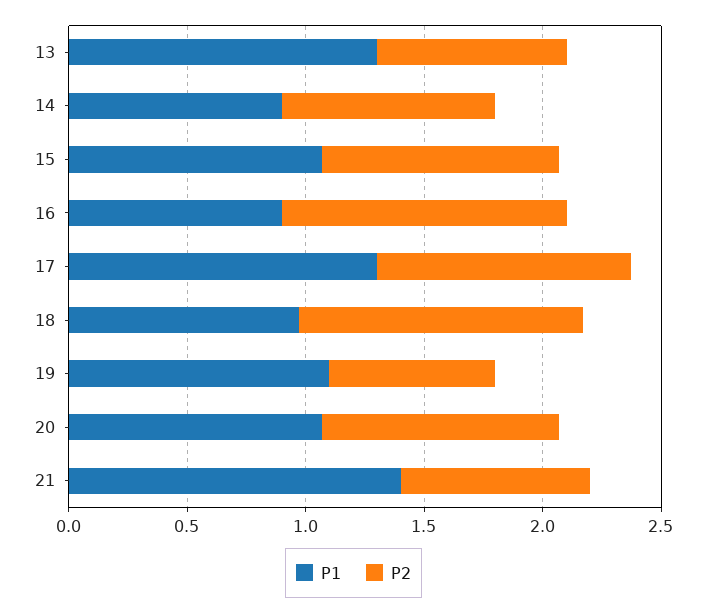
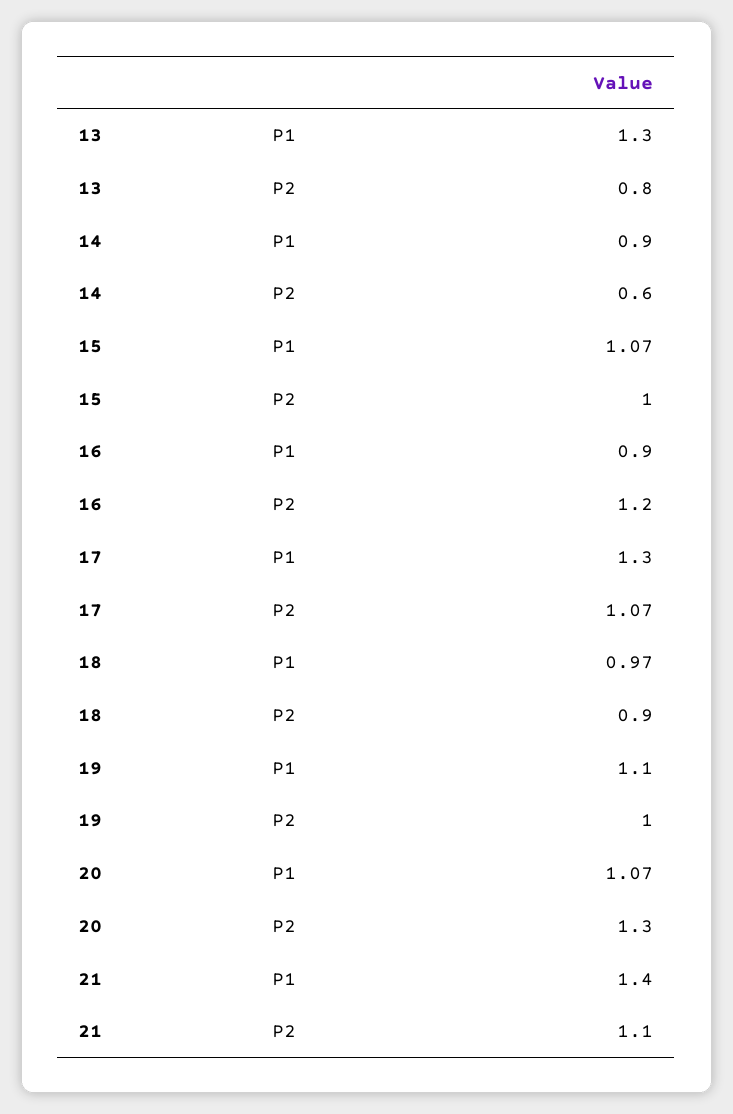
  {
    "P1": {
      "13": 1.3,
      "14": 0.9,
      "15": 1.07,
      "16": 0.9,
      "17": 1.3,
      "18": 0.97,
      "19": 1.1,
      "20": 1.07,
      "21": 1.4
    },
    "P2": {
      "13": 0.8,
-     "14": 0.9,
+     "14": 0.6,
      "15": 1,
      "16": 1.2,
      "17": 1.07,
-     "18": 1.2,
+     "18": 0.9,
-     "19": 0.7,
+     "19": 1,
-     "20": 1,
+     "20": 1.3,
-     "21": 0.8
+     "21": 1.1
    }
  }

